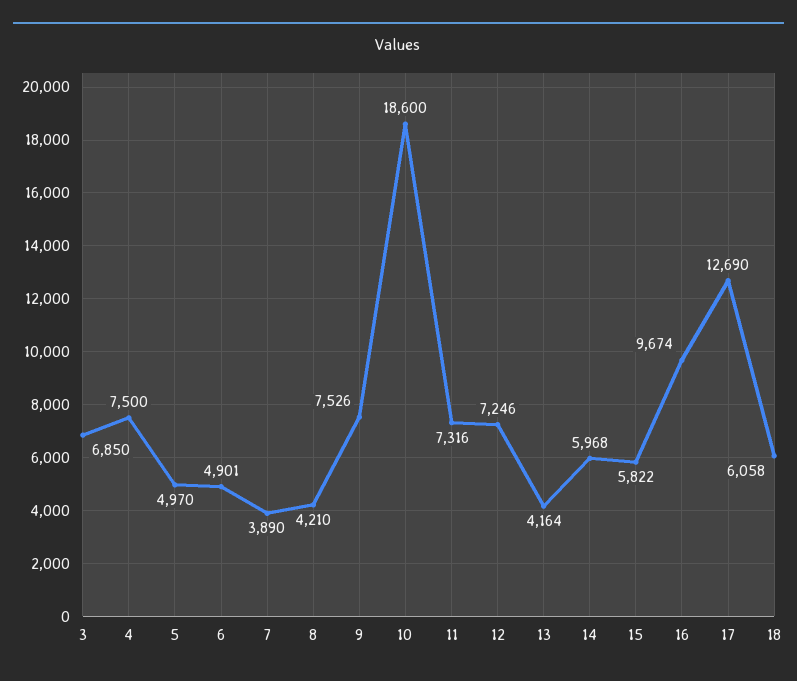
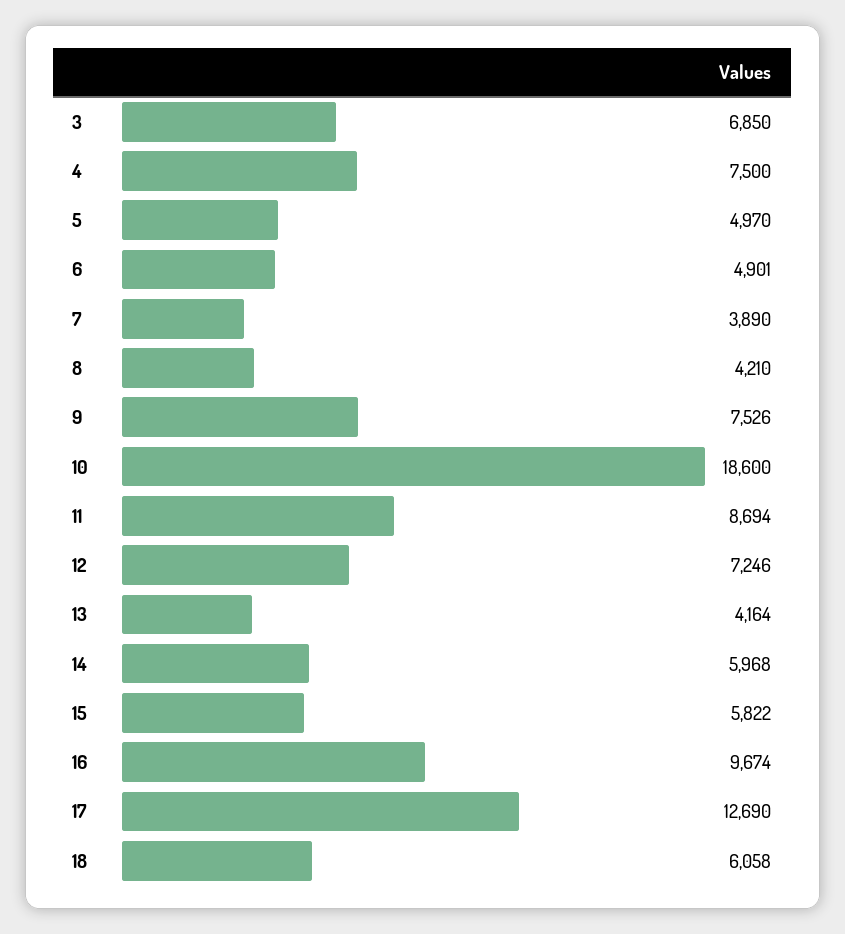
  {
    "3": 6850,
    "4": 7500,
    "5": 4970,
    "6": 4901,
    "7": 3890,
    "8": 4210,
    "9": 7526,
    "10": 18600,
-   "11": 7316,
+   "11": 8694,
    "12": 7246,
    "13": 4164,
    "14": 5968,
    "15": 5822,
    "16": 9674,
    "17": 12690,
    "18": 6058
  }

